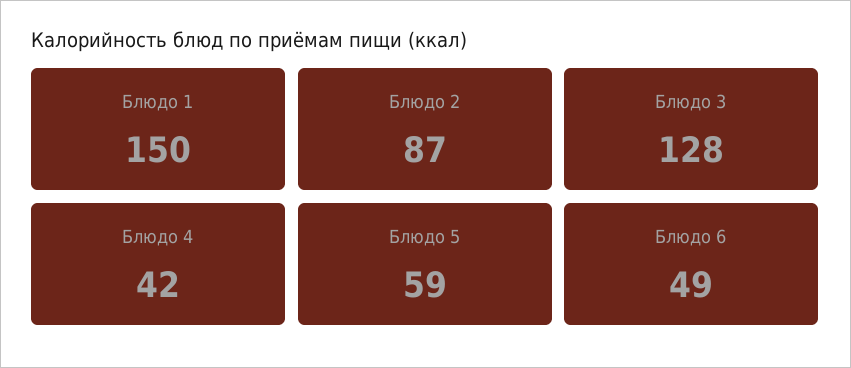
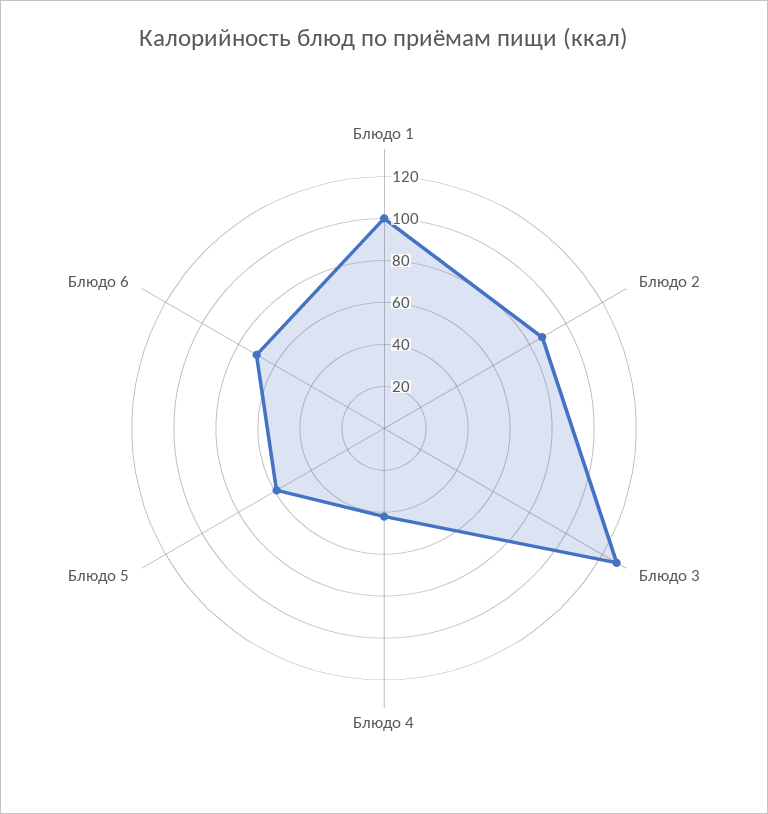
  {
-   "Блюдо 1": 150,
+   "Блюдо 1": 100,
    "Блюдо 2": 87,
    "Блюдо 3": 128,
    "Блюдо 4": 42,
    "Блюдо 5": 59,
-   "Блюдо 6": 49
+   "Блюдо 6": 70
  }

